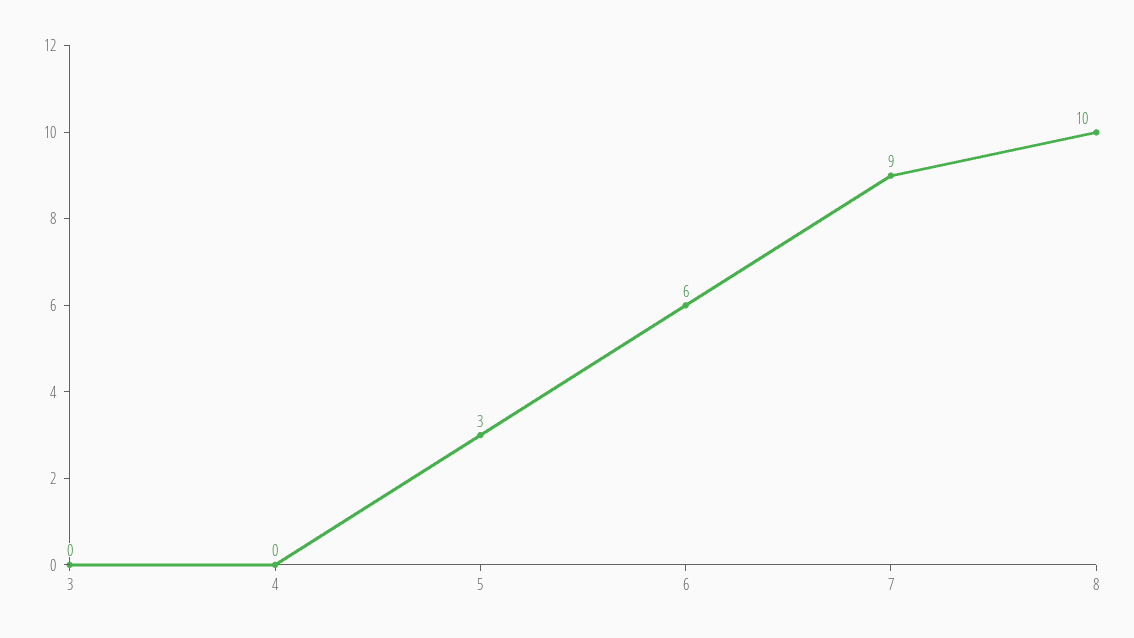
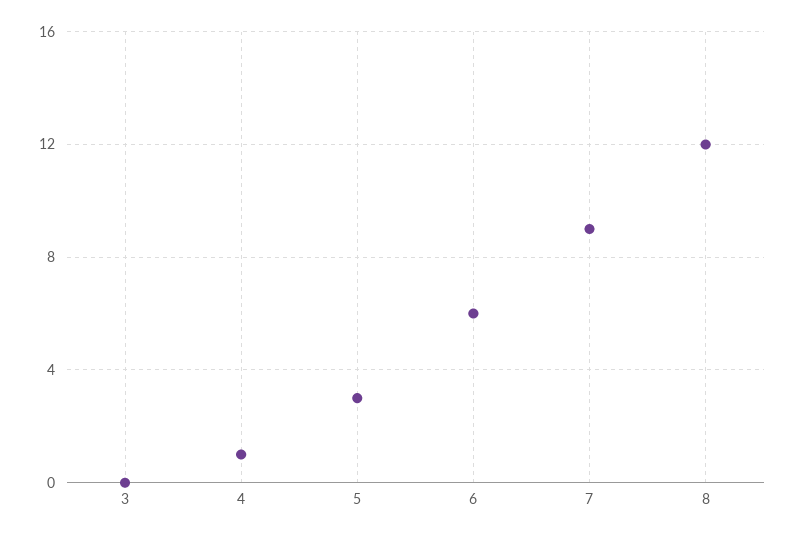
  {
    "3": 0,
-   "4": 0,
+   "4": 1,
    "5": 3,
    "6": 6,
    "7": 9,
-   "8": 10
+   "8": 12
  }

